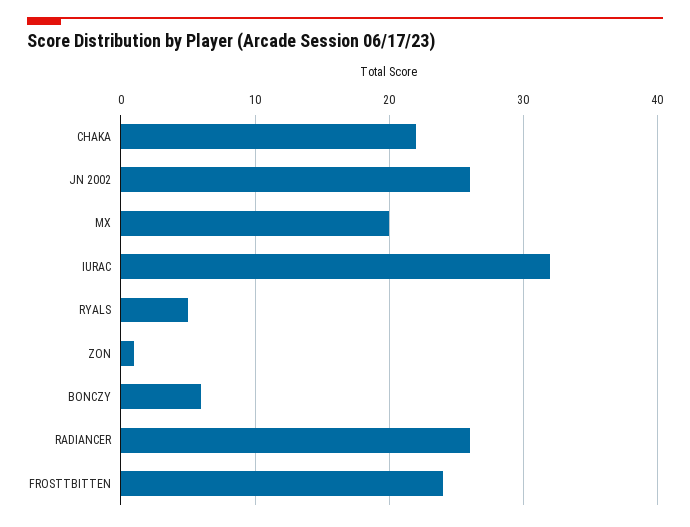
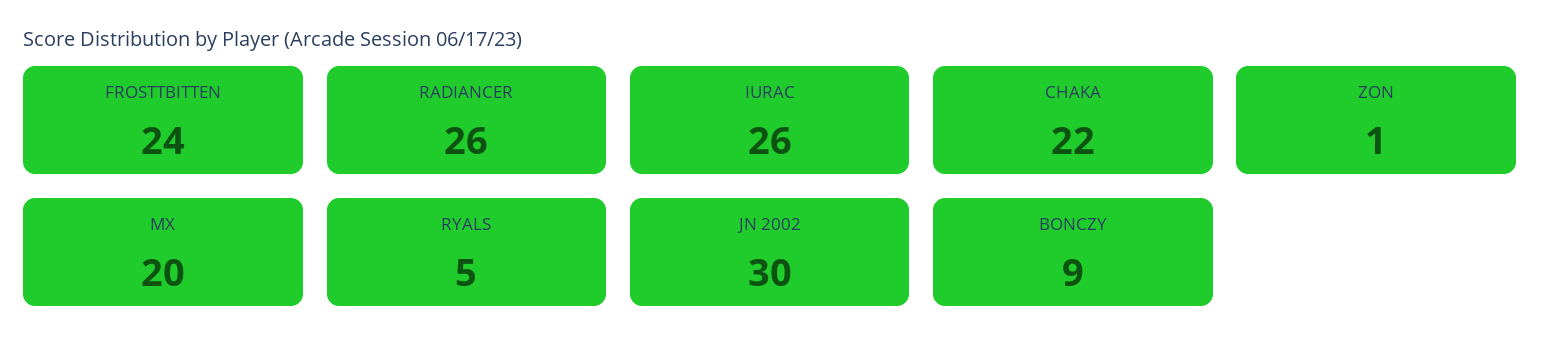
  {
    "CHAKA": 22,
-   "JN 2002": 26,
+   "JN 2002": 30,
    "MX": 20,
-   "IURAC": 32,
+   "IURAC": 26,
    "RYALS": 5,
    "ZON": 1,
-   "BONCZY": 6,
+   "BONCZY": 9,
    "RADIANCER": 26,
    "FROSTTBITTEN": 24
  }

